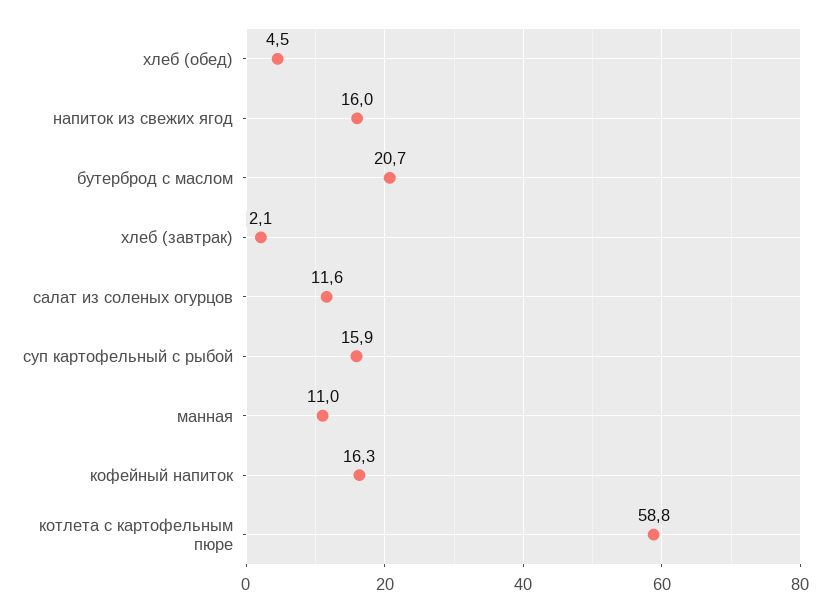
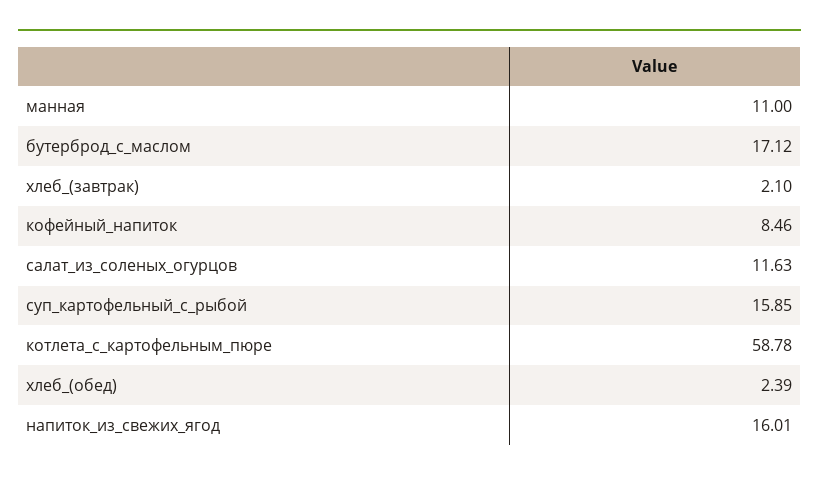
  {
-   "хлеб (обед)": 4.5,
+   "хлеб (обед)": 2.39,
    "напиток из свежих ягод": 16.01,
-   "бутерброд с маслом": 20.7,
+   "бутерброд с маслом": 17.12,
    "хлеб (завтрак)": 2.1,
    "салат из соленых огурцов": 11.63,
    "суп картофельный с рыбой": 15.85,
    "манная": 11,
-   "кофейный напиток": 16.3,
+   "кофейный напиток": 8.46,
    "котлета с картофельным пюре": 58.78
  }

